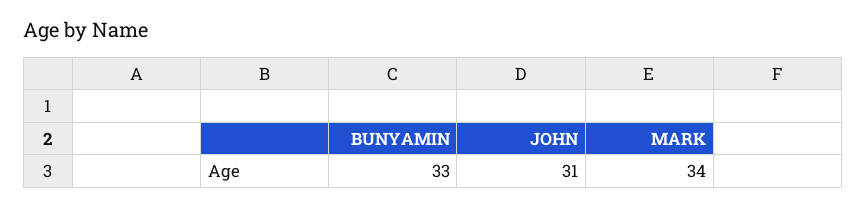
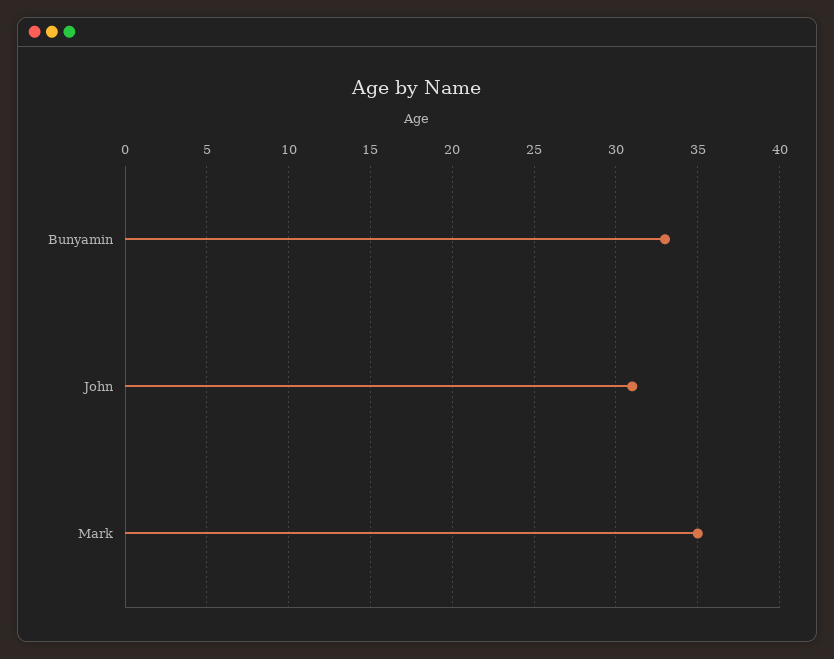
  {
    "BUNYAMIN": 33,
    "JOHN": 31,
-   "MARK": 34
+   "MARK": 35
  }

